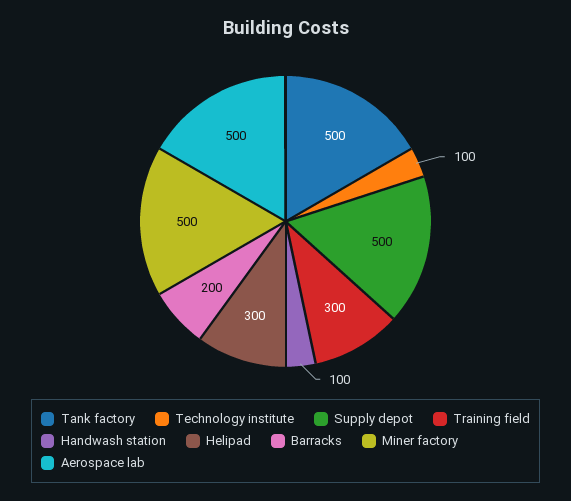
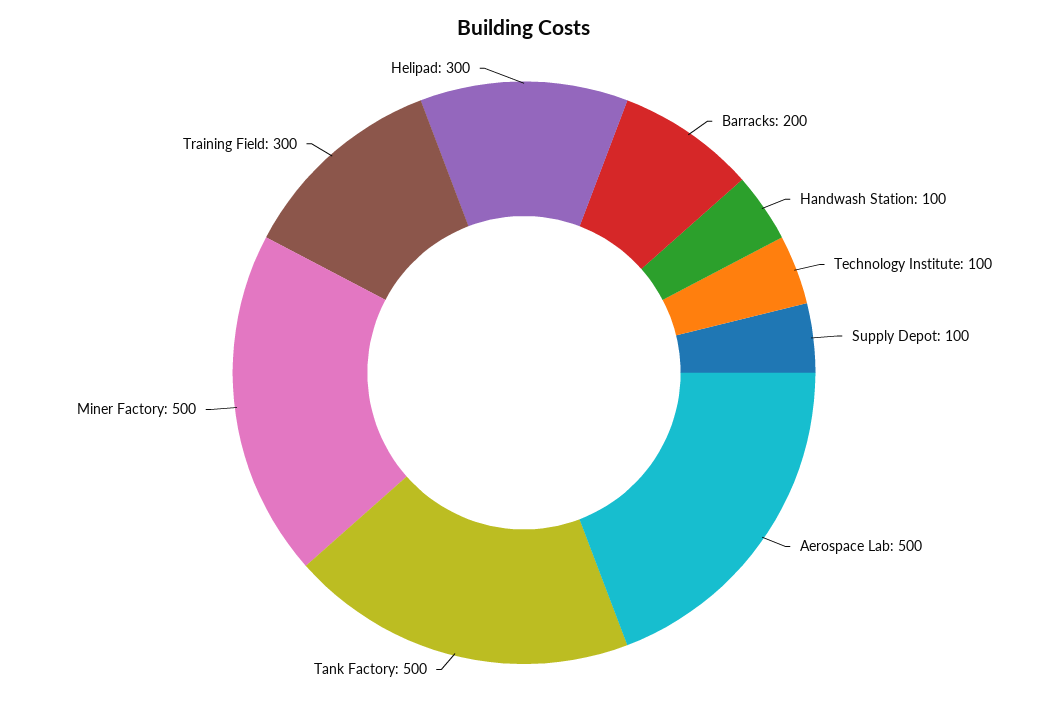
  {
    "Tank factory": 500,
    "Technology institute": 100,
-   "Supply depot": 500,
+   "Supply depot": 100,
    "Training field": 300,
    "Handwash station": 100,
    "Helipad": 300,
    "Barracks": 200,
    "Miner factory": 500,
    "Aerospace lab": 500
  }

